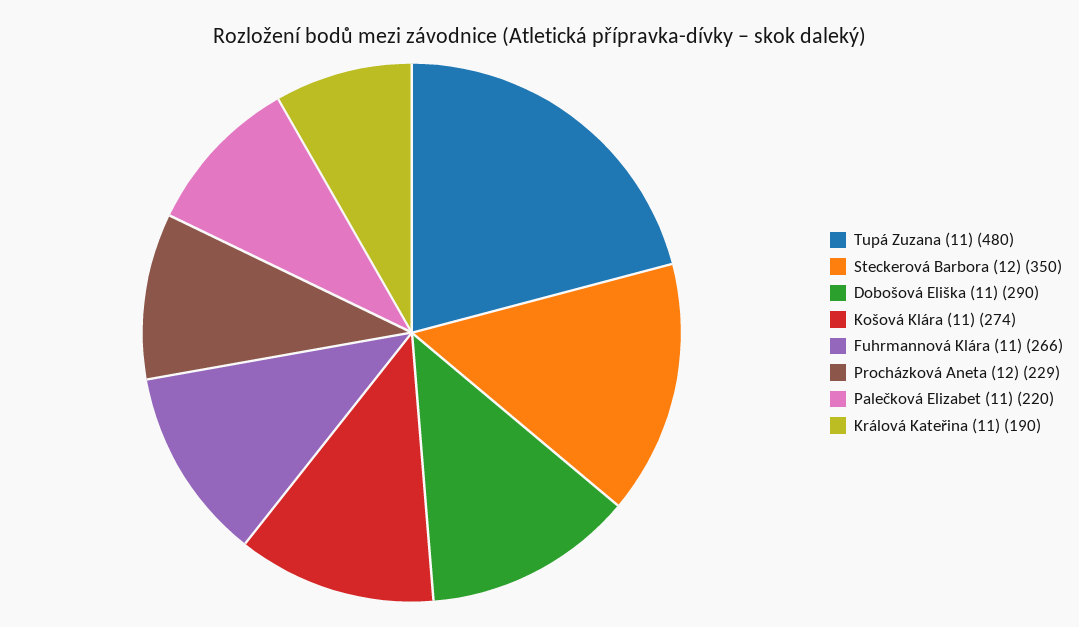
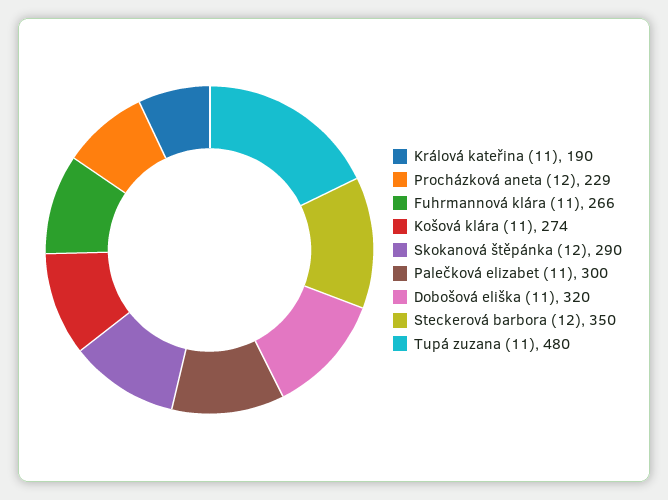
  {
    "Tupá Zuzana (11)": 480,
    "Steckerová Barbora (12)": 350,
-   "Dobošová Eliška (11)": 290,
+   "Dobošová Eliška (11)": 320,
    "Košová Klára (11)": 274,
    "Fuhrmannová Klára (11)": 266,
    "Procházková Aneta (12)": 229,
-   "Palečková Elizabet (11)": 220,
+   "Palečková Elizabet (11)": 300,
-   "Králová Kateřina (11)": 190
+   "Králová Kateřina (11)": 190,
+   "Skokanová štěpánka (12)": 290
  }

